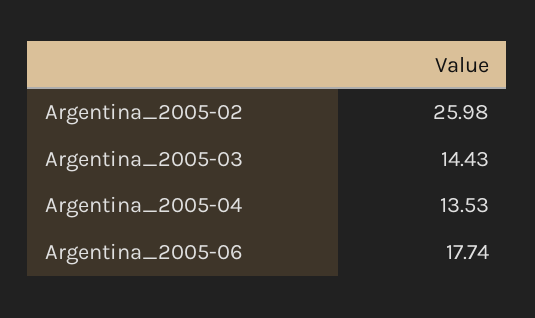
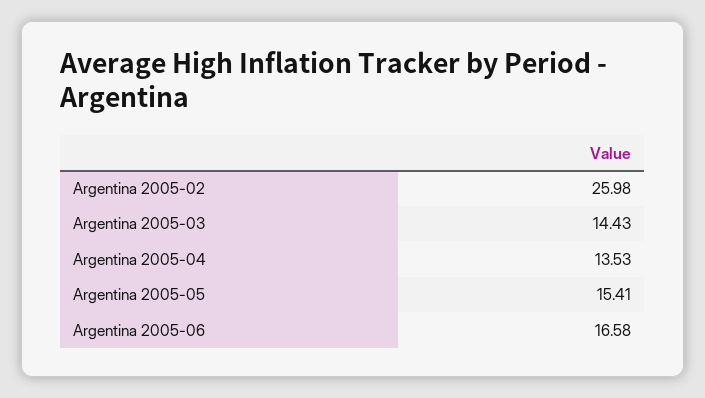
  {
    "Argentina_2005-02": 25.98,
    "Argentina_2005-03": 14.43,
    "Argentina_2005-04": 13.53,
-   "Argentina_2005-06": 17.74
+   "Argentina_2005-06": 16.58,
+   "Argentina 2005-05": 15.41
  }

